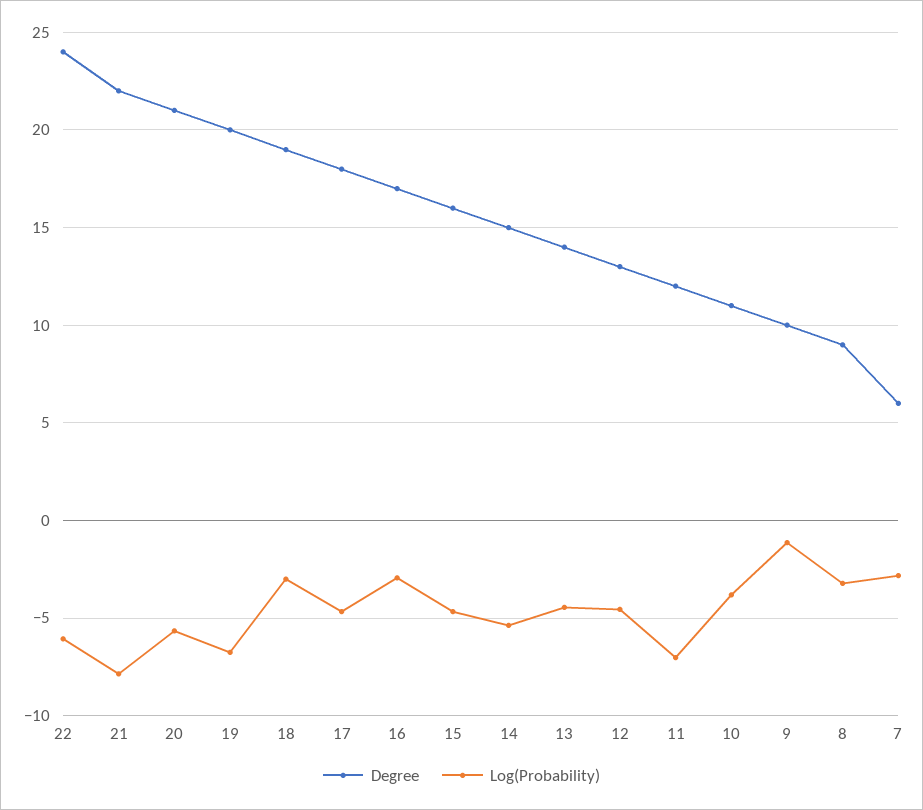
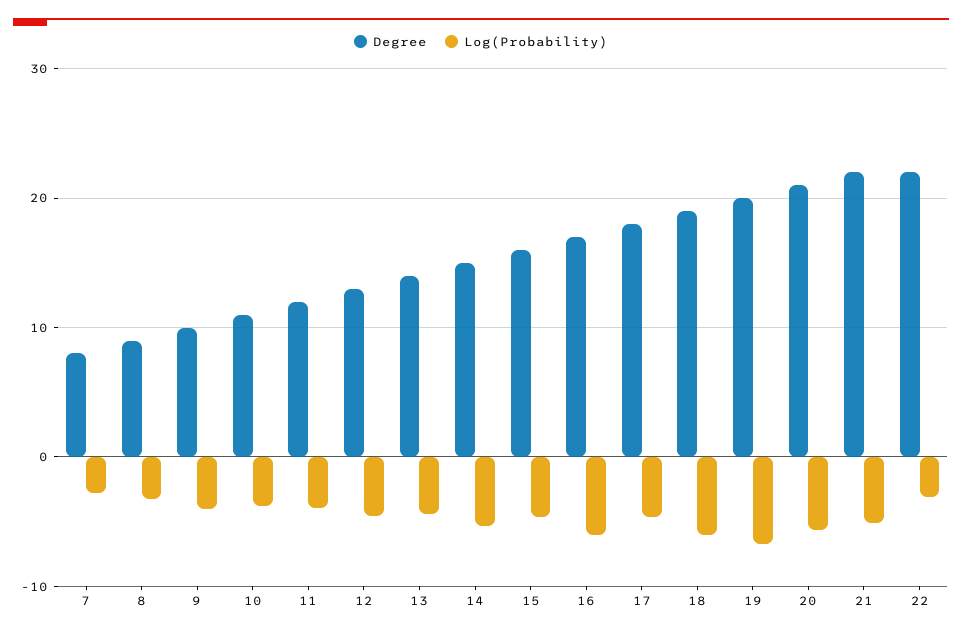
  {
    "Degree": {
-     "22": 24,
+     "22": 22,
      "21": 22,
      "20": 21,
      "19": 20,
      "18": 19,
      "17": 18,
      "16": 17,
      "15": 16,
      "14": 15,
      "13": 14,
      "12": 13,
      "11": 12,
      "10": 11,
      "9": 10,
      "8": 9,
-     "7": 6
+     "7": 8
    },
    "Log(Probability)": {
-     "22": -6,
+     "22": -3,
-     "21": -8,
+     "21": -5,
      "20": -5.5,
      "19": -7,
-     "18": -3,
+     "18": -6,
      "17": -4.5,
-     "16": -3,
+     "16": -6,
      "15": -4.5,
      "14": -5.5,
      "13": -4.5,
      "12": -4.5,
-     "11": -7,
+     "11": -4,
      "10": -4,
-     "9": -1,
+     "9": -4,
      "8": -3,
      "7": -3
    }
  }

